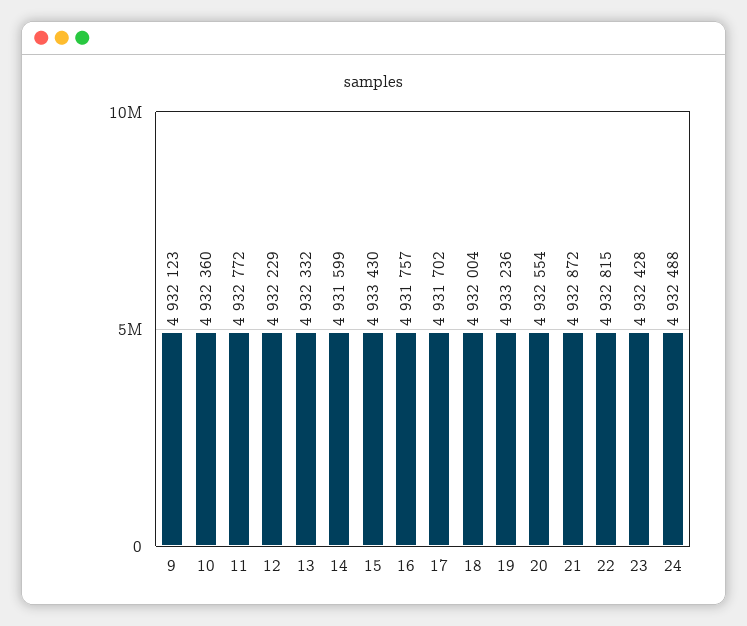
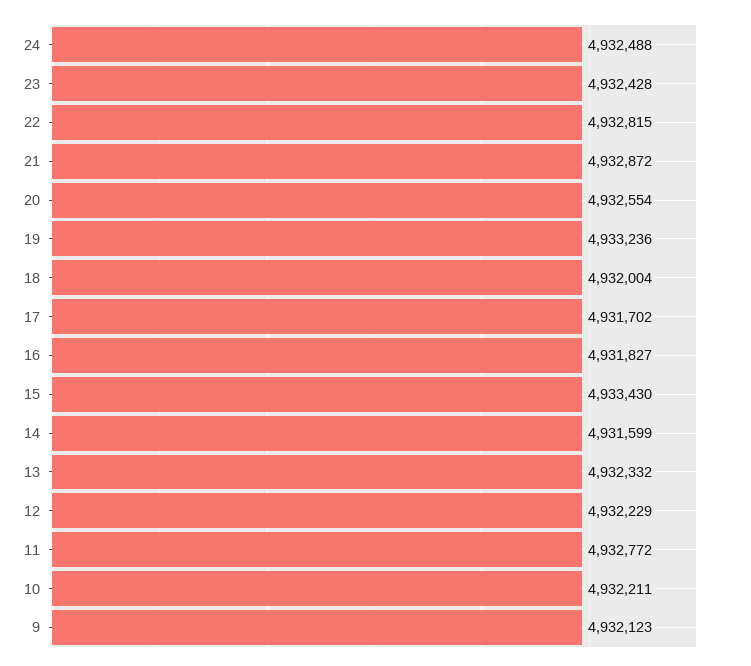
  {
    "9": 4932123,
-   "10": 4932360,
+   "10": 4932211,
    "11": 4932772,
    "12": 4932229,
    "13": 4932332,
    "14": 4931599,
    "15": 4933430,
-   "16": 4931757,
+   "16": 4931827,
    "17": 4931702,
    "18": 4932004,
    "19": 4933236,
    "20": 4932554,
    "21": 4932872,
    "22": 4932815,
    "23": 4932428,
    "24": 4932488
  }

